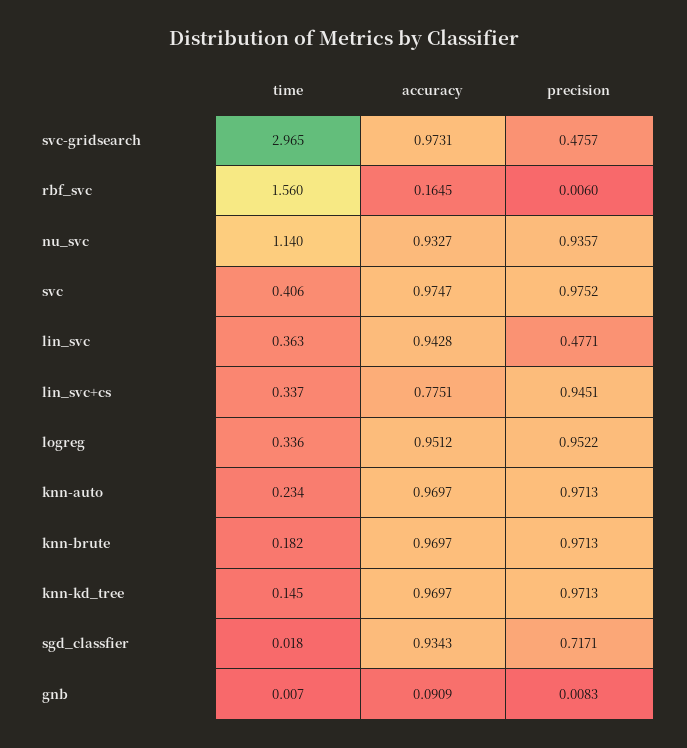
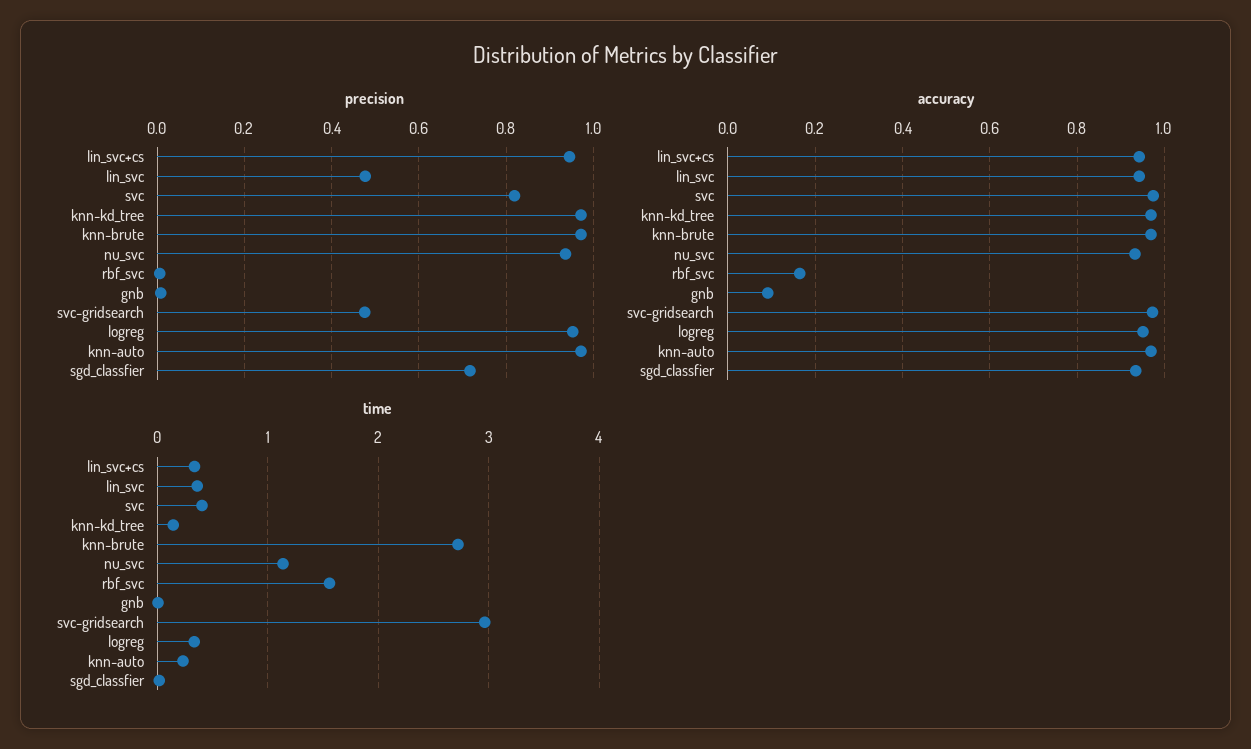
  {
    "time": {
      "svc-gridsearch": 2.965,
      "rbf_svc": 1.56,
      "nu_svc": 1.14,
      "svc": 0.406,
      "lin_svc": 0.363,
      "lin_svc+cs": 0.337,
      "logreg": 0.336,
      "knn-auto": 0.234,
-     "knn-brute": 0.182,
+     "knn-brute": 2.7,
      "knn-kd_tree": 0.145,
      "sgd_classfier": 0.018,
      "gnb": 0.007
    },
    "accuracy": {
      "svc-gridsearch": 0.9731,
      "rbf_svc": 0.1645,
      "nu_svc": 0.9327,
      "svc": 0.9747,
      "lin_svc": 0.9428,
-     "lin_svc+cs": 0.7751,
+     "lin_svc+cs": 0.94,
      "logreg": 0.9512,
      "knn-auto": 0.9697,
      "knn-brute": 0.9697,
      "knn-kd_tree": 0.9697,
      "sgd_classfier": 0.9343,
      "gnb": 0.0909
    },
    "precision": {
      "svc-gridsearch": 0.4757,
      "rbf_svc": 0.006,
      "nu_svc": 0.9357,
-     "svc": 0.9752,
+     "svc": 0.82,
      "lin_svc": 0.4771,
      "lin_svc+cs": 0.9451,
      "logreg": 0.9522,
      "knn-auto": 0.9713,
      "knn-brute": 0.9713,
      "knn-kd_tree": 0.9713,
      "sgd_classfier": 0.7171,
      "gnb": 0.0083
    }
  }

